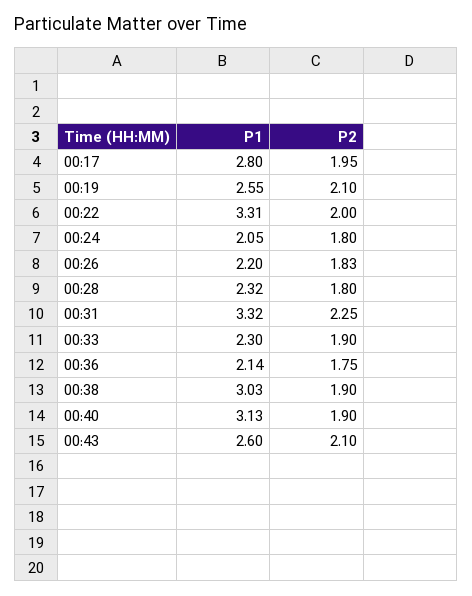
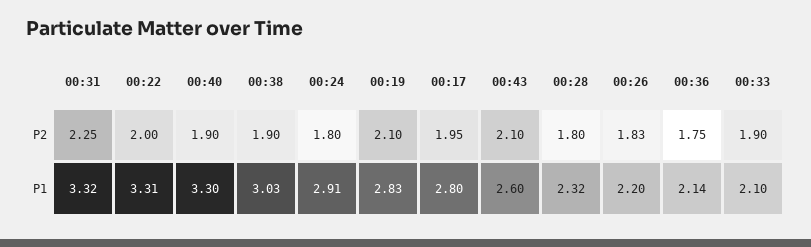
  {
    "P1": {
      "00:17": 2.8,
-     "00:19": 2.55,
+     "00:19": 2.83,
      "00:22": 3.31,
-     "00:24": 2.05,
+     "00:24": 2.91,
      "00:26": 2.2,
      "00:28": 2.32,
      "00:31": 3.32,
-     "00:33": 2.3,
+     "00:33": 2.1,
      "00:36": 2.14,
      "00:38": 3.03,
-     "00:40": 3.13,
+     "00:40": 3.3,
      "00:43": 2.6
    },
    "P2": {
      "00:17": 1.95,
      "00:19": 2.1,
      "00:22": 2,
      "00:24": 1.8,
      "00:26": 1.83,
      "00:28": 1.8,
      "00:31": 2.25,
      "00:33": 1.9,
      "00:36": 1.75,
      "00:38": 1.9,
      "00:40": 1.9,
      "00:43": 2.1
    }
  }

